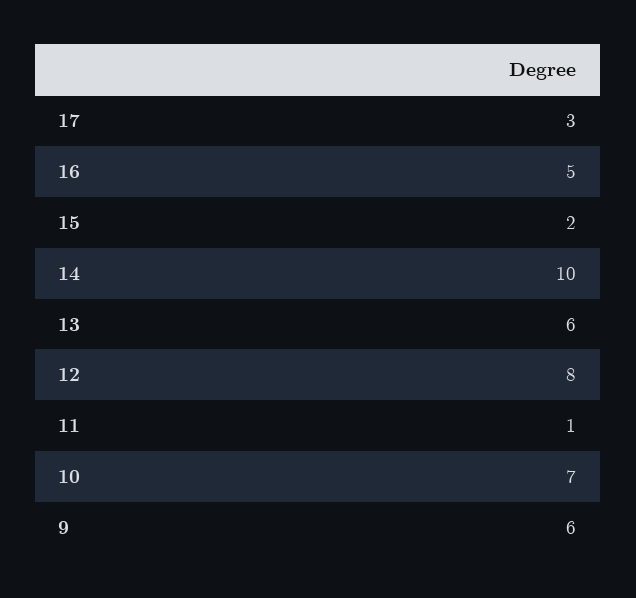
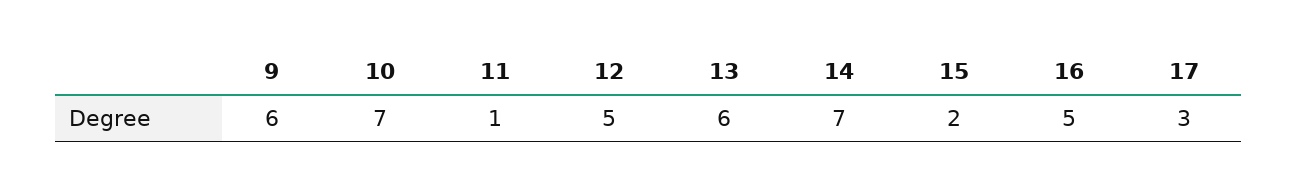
  {
    "17": 3,
    "16": 5,
    "15": 2,
-   "14": 10,
+   "14": 7,
    "13": 6,
-   "12": 8,
+   "12": 5,
    "11": 1,
    "10": 7,
    "9": 6
  }

